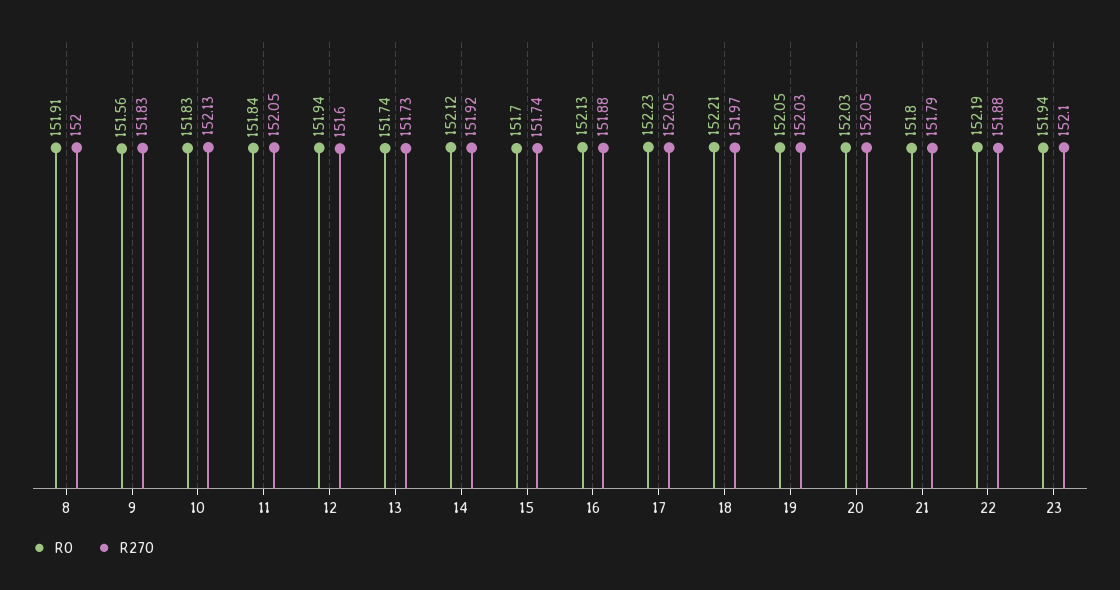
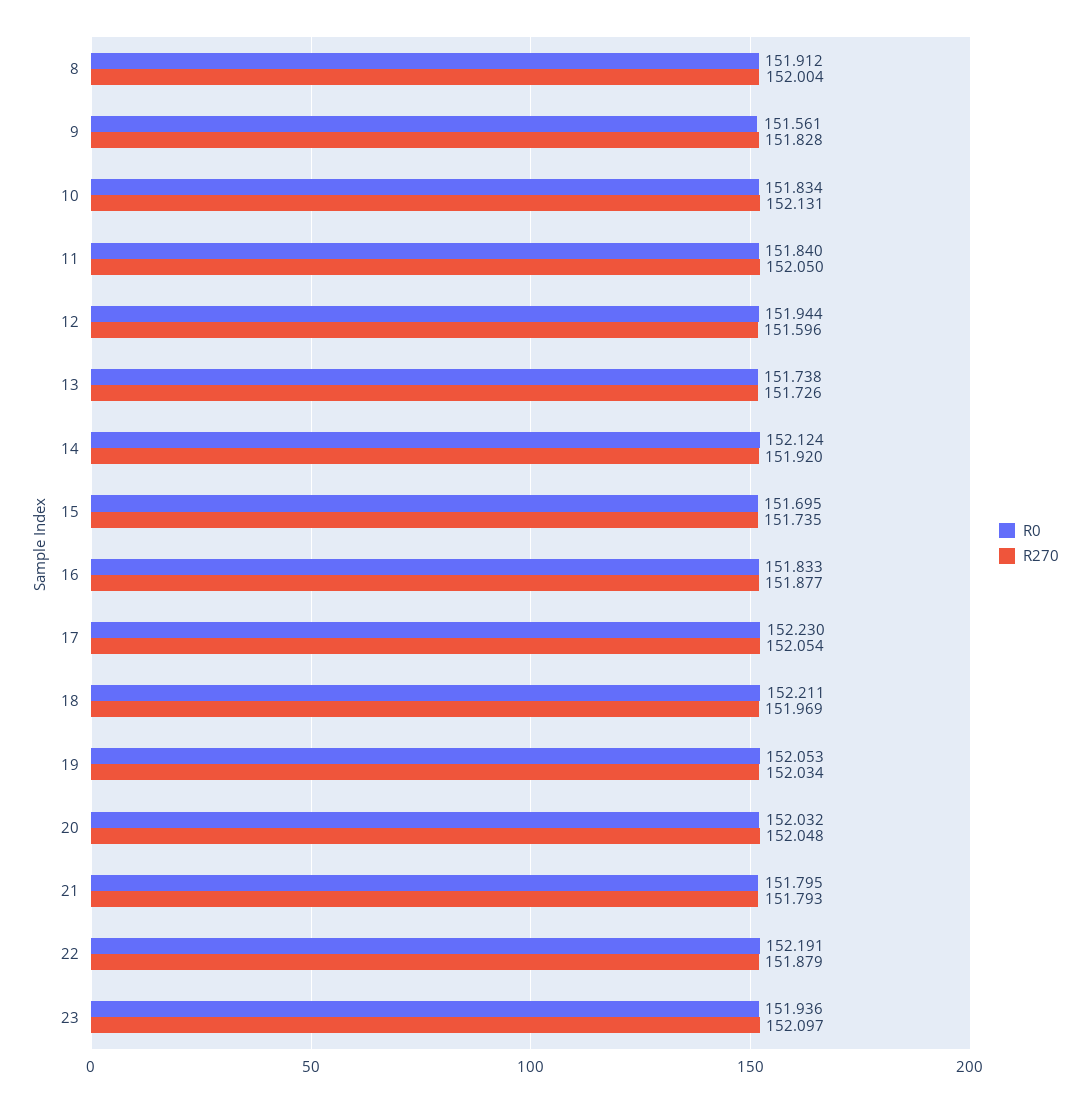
  {
    "R0": {
      "8": 151.912,
      "9": 151.561,
      "10": 151.834,
      "11": 151.84,
      "12": 151.944,
      "13": 151.738,
      "14": 152.124,
      "15": 151.695,
-     "16": 152.13,
+     "16": 151.833,
      "17": 152.23,
      "18": 152.211,
      "19": 152.053,
      "20": 152.032,
      "21": 151.795,
      "22": 152.191,
      "23": 151.936
    },
    "R270": {
      "8": 152.004,
      "9": 151.828,
      "10": 152.131,
      "11": 152.05,
      "12": 151.596,
      "13": 151.726,
      "14": 151.92,
      "15": 151.735,
      "16": 151.877,
      "17": 152.054,
      "18": 151.969,
      "19": 152.034,
      "20": 152.048,
      "21": 151.793,
      "22": 151.879,
      "23": 152.097
    }
  }

